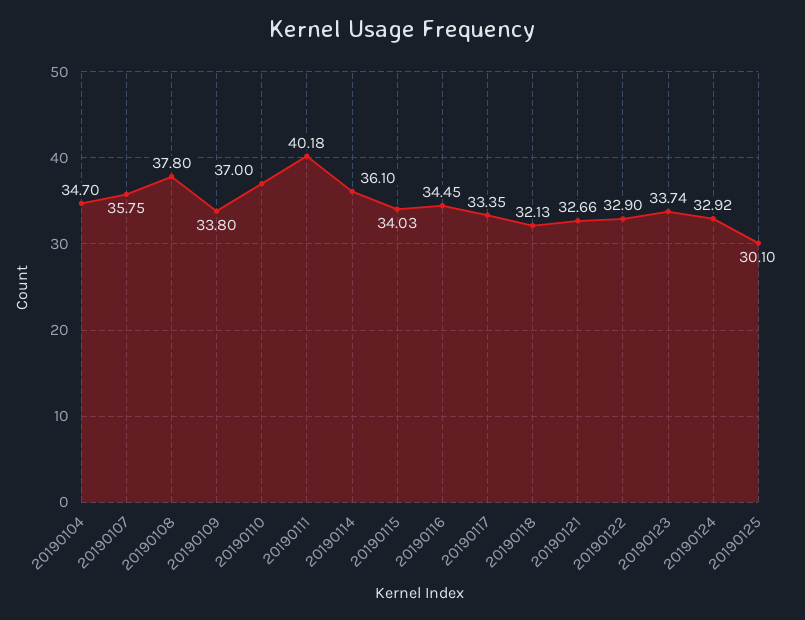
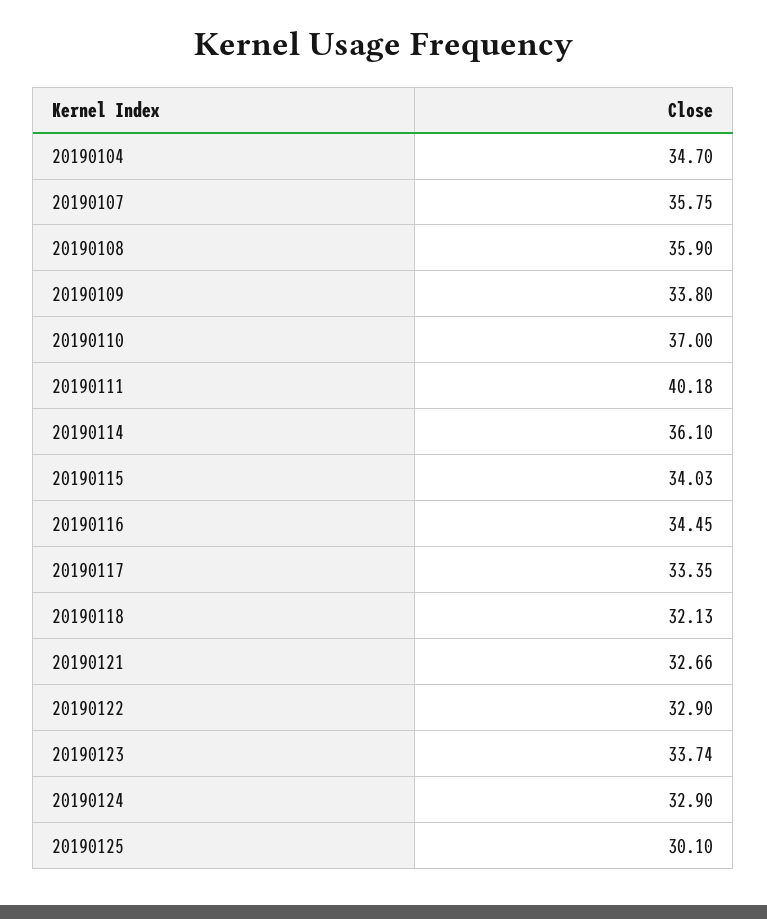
  {
    "20190104": 34.7,
    "20190107": 35.75,
-   "20190108": 37.8,
+   "20190108": 35.9,
    "20190109": 33.8,
    "20190110": 37,
    "20190111": 40.18,
    "20190114": 36.1,
    "20190115": 34.03,
    "20190116": 34.45,
    "20190117": 33.35,
    "20190118": 32.13,
    "20190121": 32.66,
    "20190122": 32.9,
    "20190123": 33.74,
-   "20190124": 32.92,
+   "20190124": 32.9,
    "20190125": 30.1
  }

